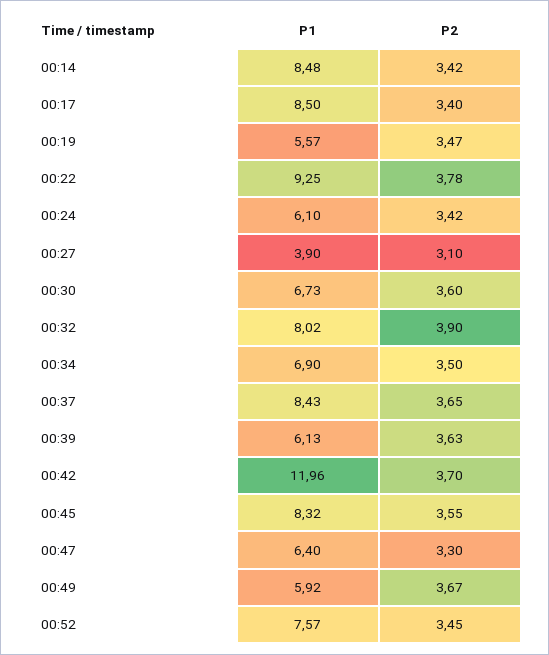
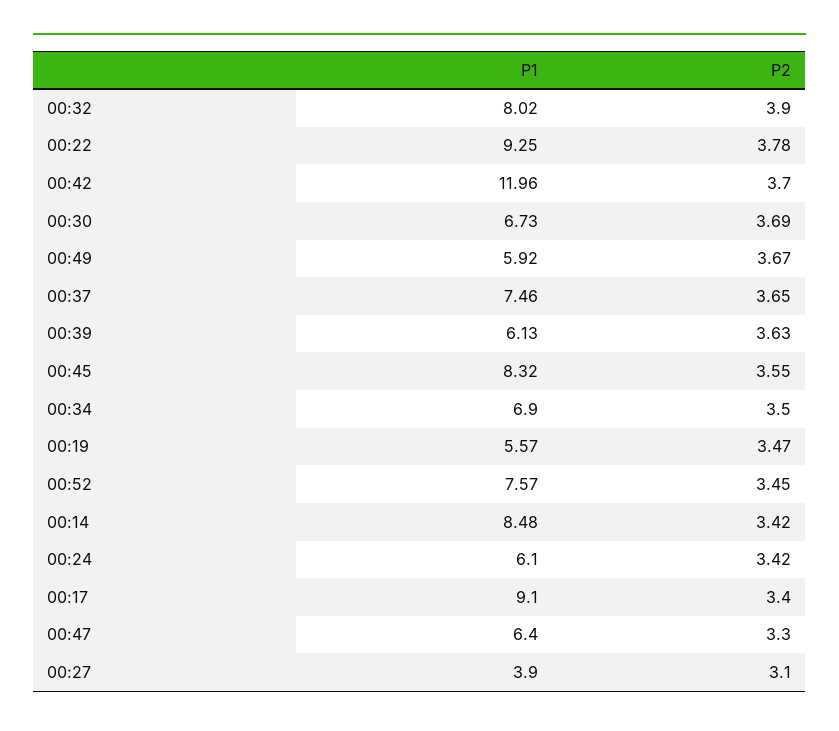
  {
    "P1": {
      "00:14": 8.48,
-     "00:17": 8.5,
+     "00:17": 9.1,
      "00:19": 5.57,
      "00:22": 9.25,
      "00:24": 6.1,
      "00:27": 3.9,
      "00:30": 6.73,
      "00:32": 8.02,
      "00:34": 6.9,
-     "00:37": 8.43,
+     "00:37": 7.46,
      "00:39": 6.13,
      "00:42": 11.96,
      "00:45": 8.32,
      "00:47": 6.4,
      "00:49": 5.92,
      "00:52": 7.57
    },
    "P2": {
      "00:14": 3.42,
      "00:17": 3.4,
      "00:19": 3.47,
      "00:22": 3.78,
      "00:24": 3.42,
      "00:27": 3.1,
-     "00:30": 3.6,
+     "00:30": 3.69,
      "00:32": 3.9,
      "00:34": 3.5,
      "00:37": 3.65,
      "00:39": 3.63,
      "00:42": 3.7,
      "00:45": 3.55,
      "00:47": 3.3,
      "00:49": 3.67,
      "00:52": 3.45
    }
  }

